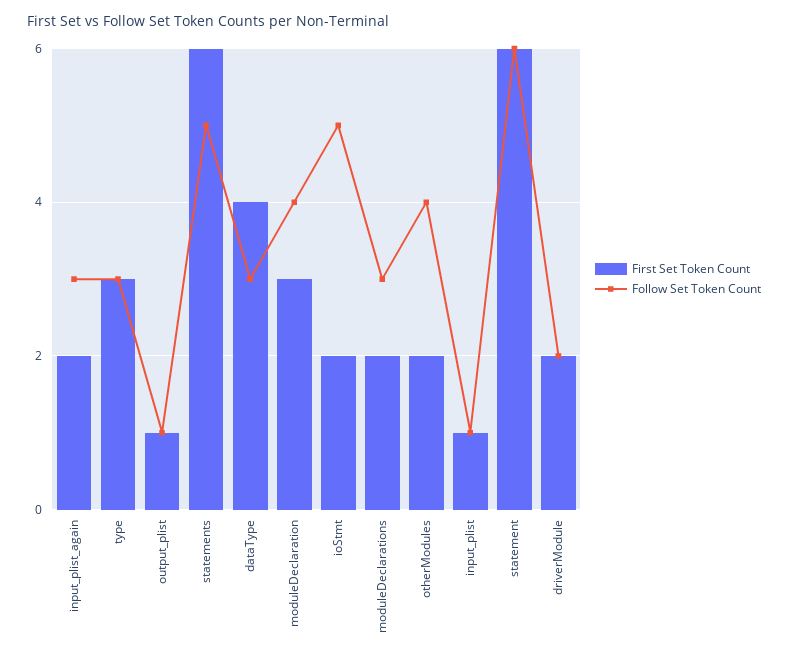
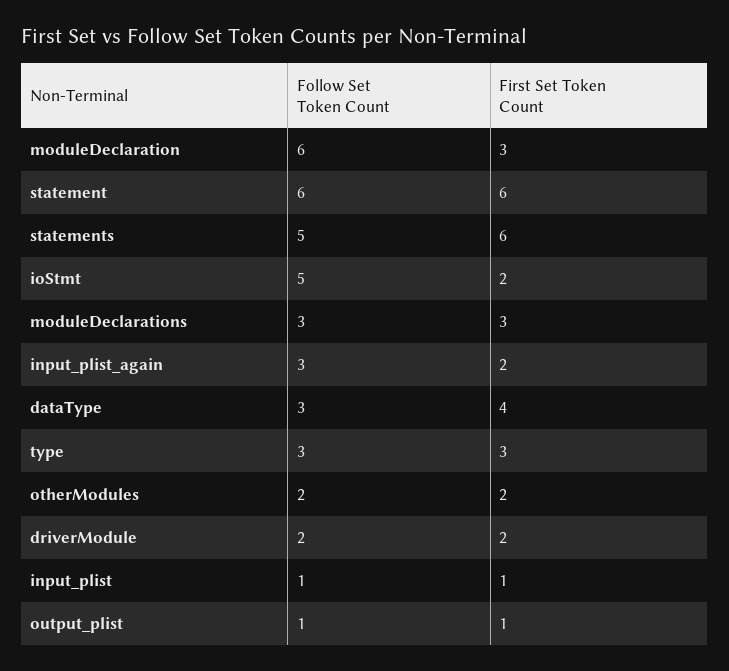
  {
    "First Set Token Count": {
      "input_plist_again": 2,
      "type": 3,
      "output_plist": 1,
      "statements": 6,
      "dataType": 4,
      "moduleDeclaration": 3,
      "ioStmt": 2,
-     "moduleDeclarations": 2,
+     "moduleDeclarations": 3,
      "otherModules": 2,
      "input_plist": 1,
      "statement": 6,
      "driverModule": 2
    },
    "Follow Set Token Count": {
      "input_plist_again": 3,
      "type": 3,
      "output_plist": 1,
      "statements": 5,
      "dataType": 3,
-     "moduleDeclaration": 4,
+     "moduleDeclaration": 6,
      "ioStmt": 5,
      "moduleDeclarations": 3,
-     "otherModules": 4,
+     "otherModules": 2,
      "input_plist": 1,
      "statement": 6,
      "driverModule": 2
    }
  }

